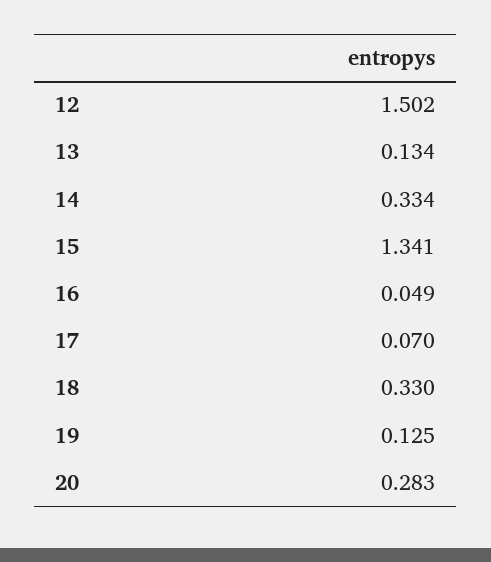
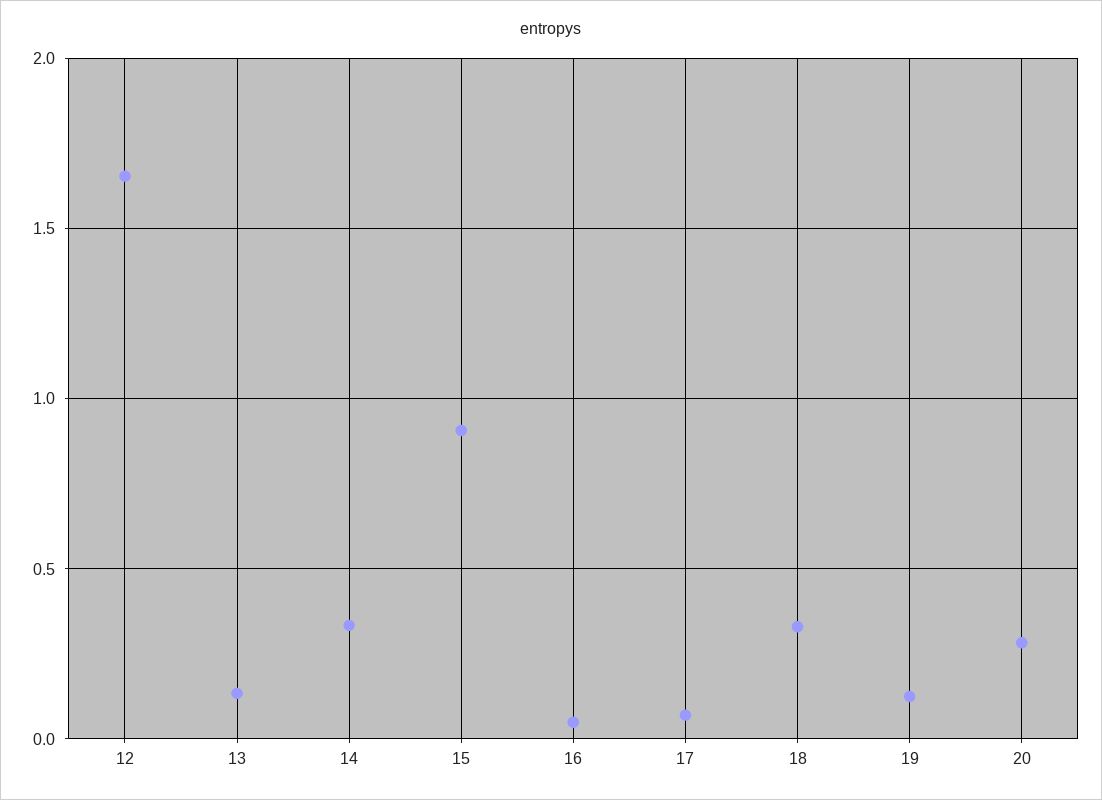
  {
-   "12": 1.502,
+   "12": 1.65,
    "13": 0.134,
    "14": 0.334,
-   "15": 1.341,
+   "15": 0.9,
    "16": 0.049,
    "17": 0.07,
    "18": 0.33,
    "19": 0.125,
    "20": 0.283
  }

